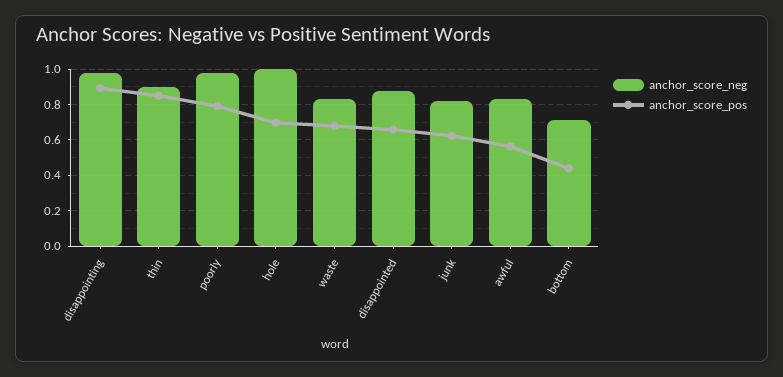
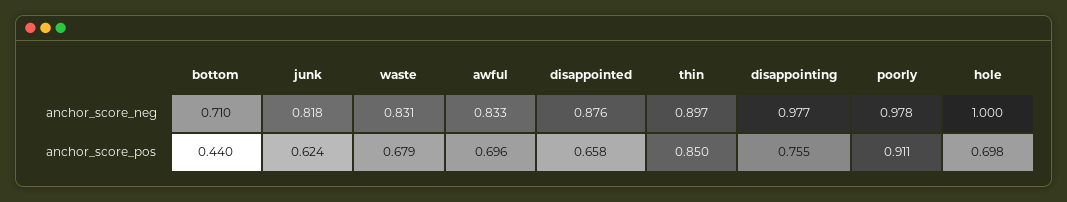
  {
    "anchor_score_neg": {
      "disappointing": 0.977,
      "thin": 0.897,
      "poorly": 0.978,
      "hole": 1,
      "waste": 0.831,
      "disappointed": 0.876,
      "junk": 0.818,
      "awful": 0.833,
      "bottom": 0.71
    },
    "anchor_score_pos": {
-     "disappointing": 0.9,
+     "disappointing": 0.755,
      "thin": 0.85,
-     "poorly": 0.8,
+     "poorly": 0.911,
      "hole": 0.698,
      "waste": 0.679,
      "disappointed": 0.658,
      "junk": 0.624,
-     "awful": 0.55,
+     "awful": 0.696,
      "bottom": 0.44
    }
  }

